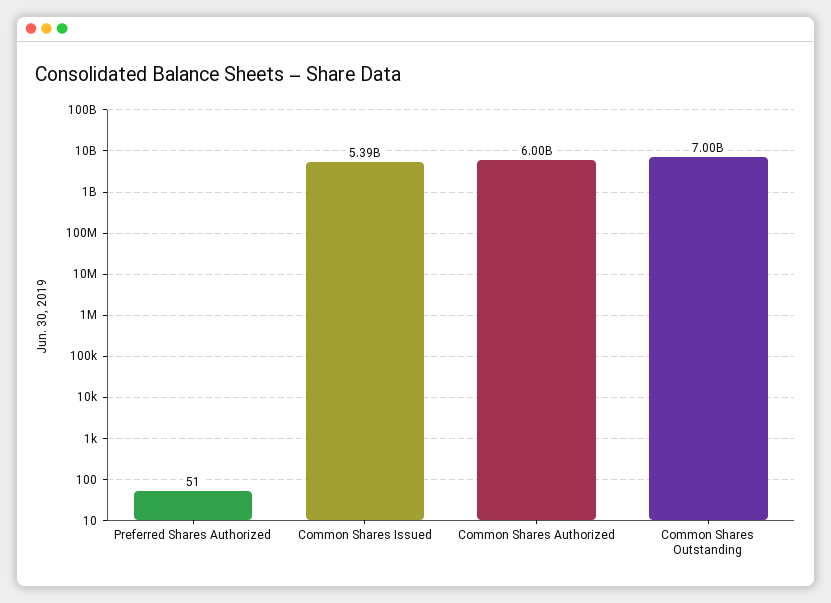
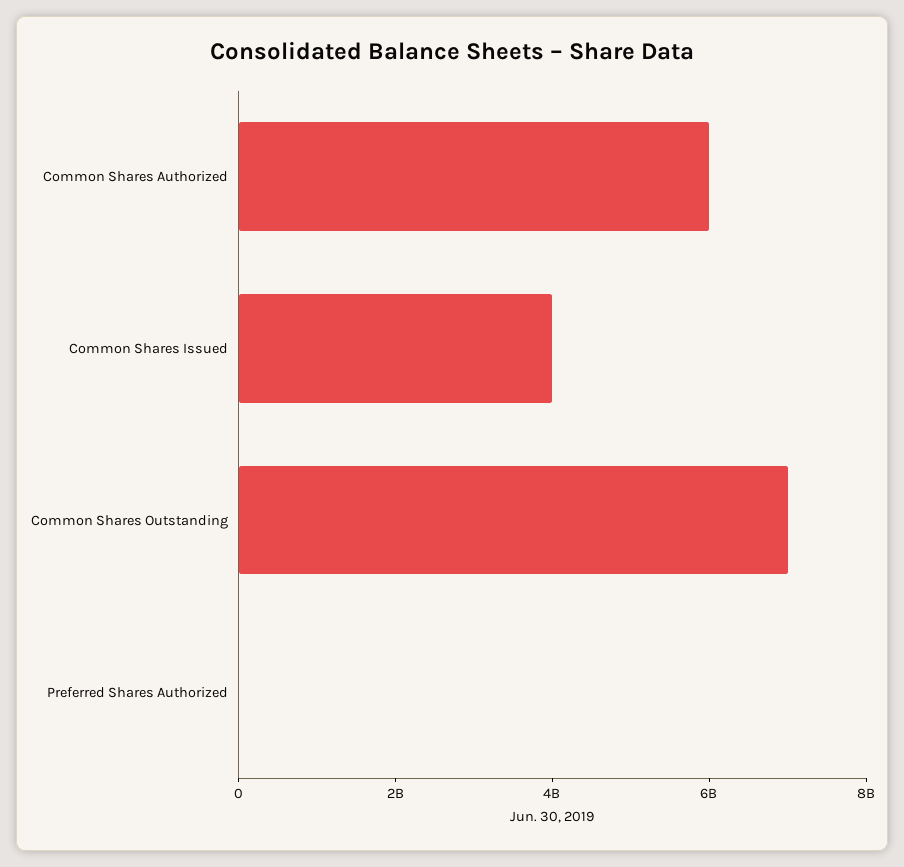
  {
    "Preferred Shares Authorized": 51,
-   "Common Shares Issued": 5390000000,
+   "Common Shares Issued": 4000000000,
    "Common Shares Authorized": 6000000000,
    "Common Shares Outstanding": 7000000000
  }

